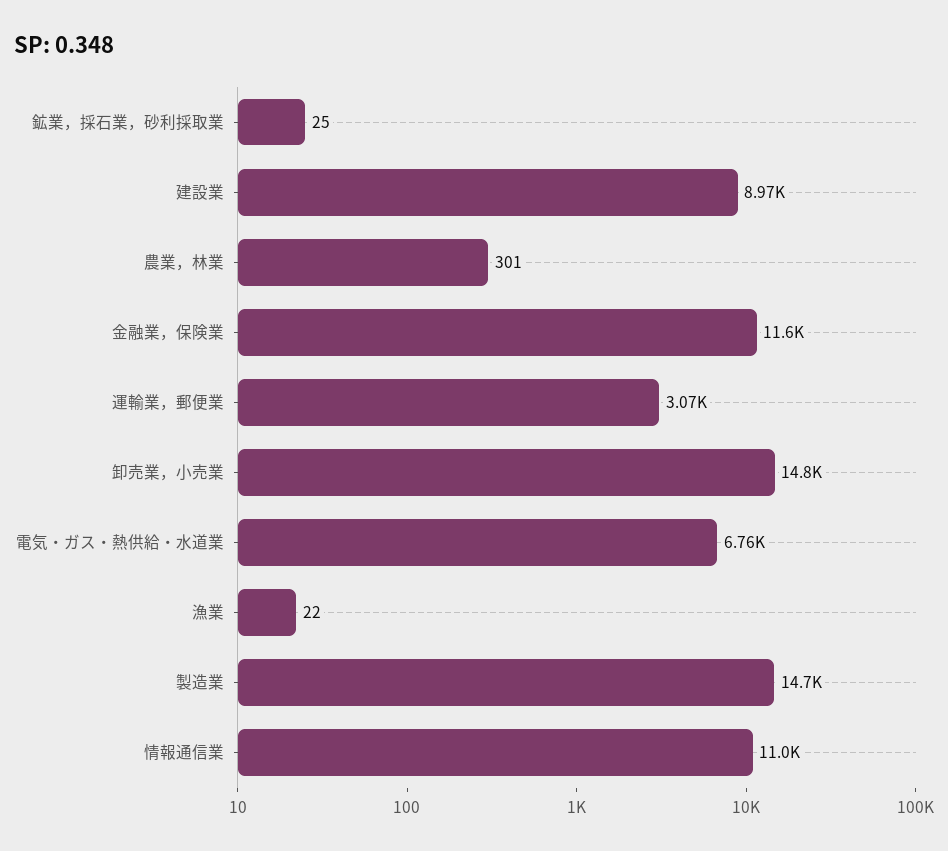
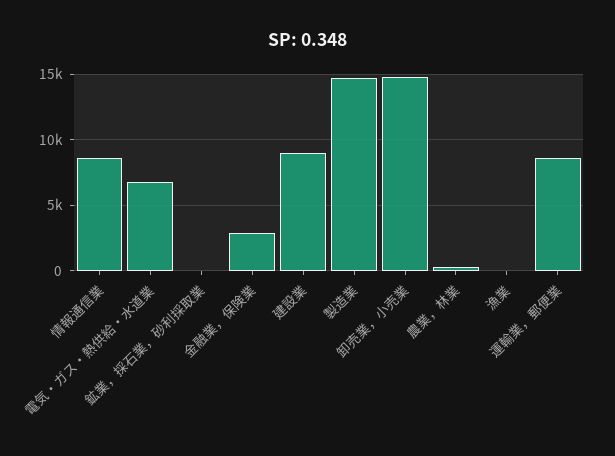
  {
    "鉱業，採石業，砂利採取業": 25,
    "建設業": 8970,
    "農業，林業": 301,
-   "金融業，保険業": 11600,
+   "金融業，保険業": 3000,
-   "運輸業，郵便業": 3070,
+   "運輸業，郵便業": 8500,
    "卸売業，小売業": 14800,
    "電気・ガス・熱供給・水道業": 6760,
    "漁業": 22,
    "製造業": 14700,
-   "情報通信業": 11000
+   "情報通信業": 8500
  }

